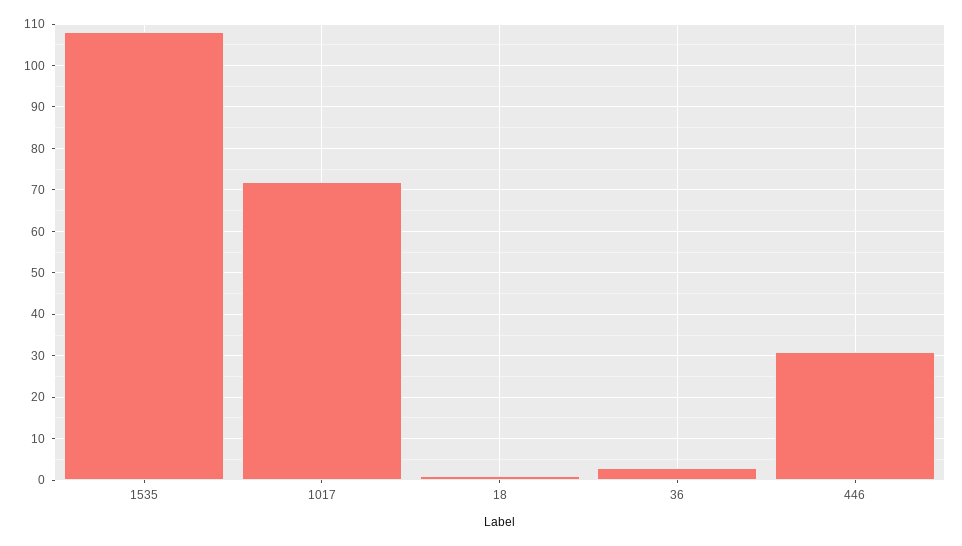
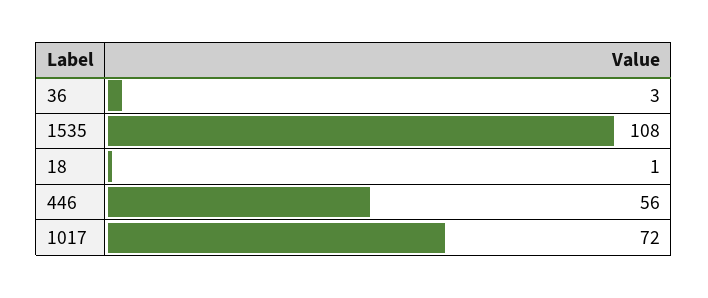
  {
    "1535": 108,
    "1017": 72,
    "18": 1,
    "36": 3,
-   "446": 30
+   "446": 56
  }

